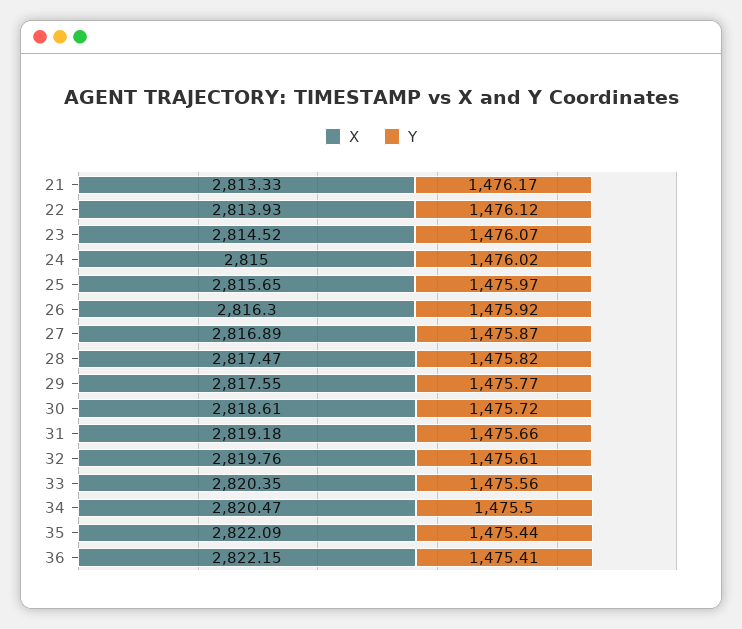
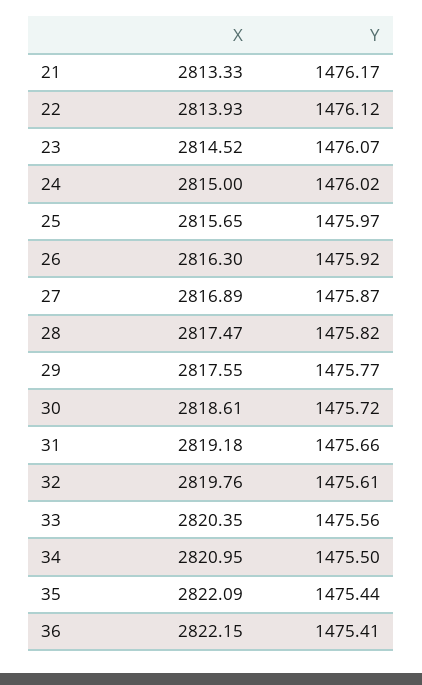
  {
    "X": {
      "21": 2813.33,
      "22": 2813.93,
      "23": 2814.52,
      "24": 2815,
      "25": 2815.65,
      "26": 2816.3,
      "27": 2816.89,
      "28": 2817.47,
      "29": 2817.55,
      "30": 2818.61,
      "31": 2819.18,
      "32": 2819.76,
      "33": 2820.35,
-     "34": 2820.47,
+     "34": 2820.95,
      "35": 2822.09,
      "36": 2822.15
    },
    "Y": {
      "21": 1476.17,
      "22": 1476.12,
      "23": 1476.07,
      "24": 1476.02,
      "25": 1475.97,
      "26": 1475.92,
      "27": 1475.87,
      "28": 1475.82,
      "29": 1475.77,
      "30": 1475.72,
      "31": 1475.66,
      "32": 1475.61,
      "33": 1475.56,
      "34": 1475.5,
      "35": 1475.44,
      "36": 1475.41
    }
  }

